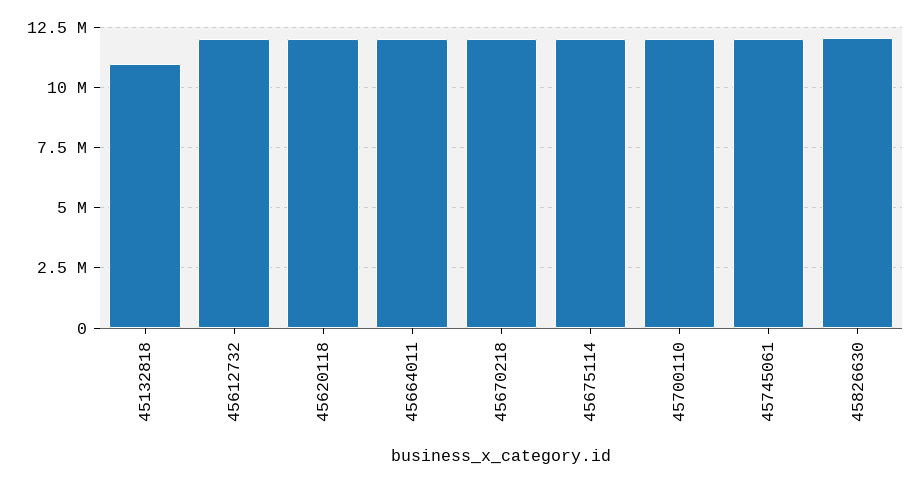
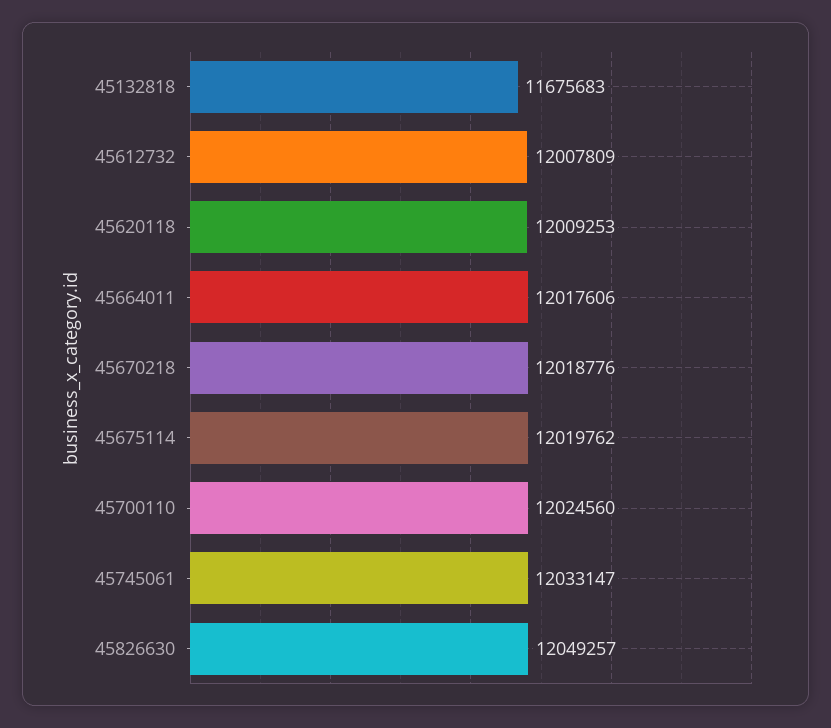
  {
-   "45132818": 11000000,
+   "45132818": 11675683,
    "45612732": 12007809,
    "45620118": 12009253,
    "45664011": 12017606,
    "45670218": 12018776,
    "45675114": 12019762,
    "45700110": 12024560,
    "45745061": 12033147,
    "45826630": 12049257
  }

